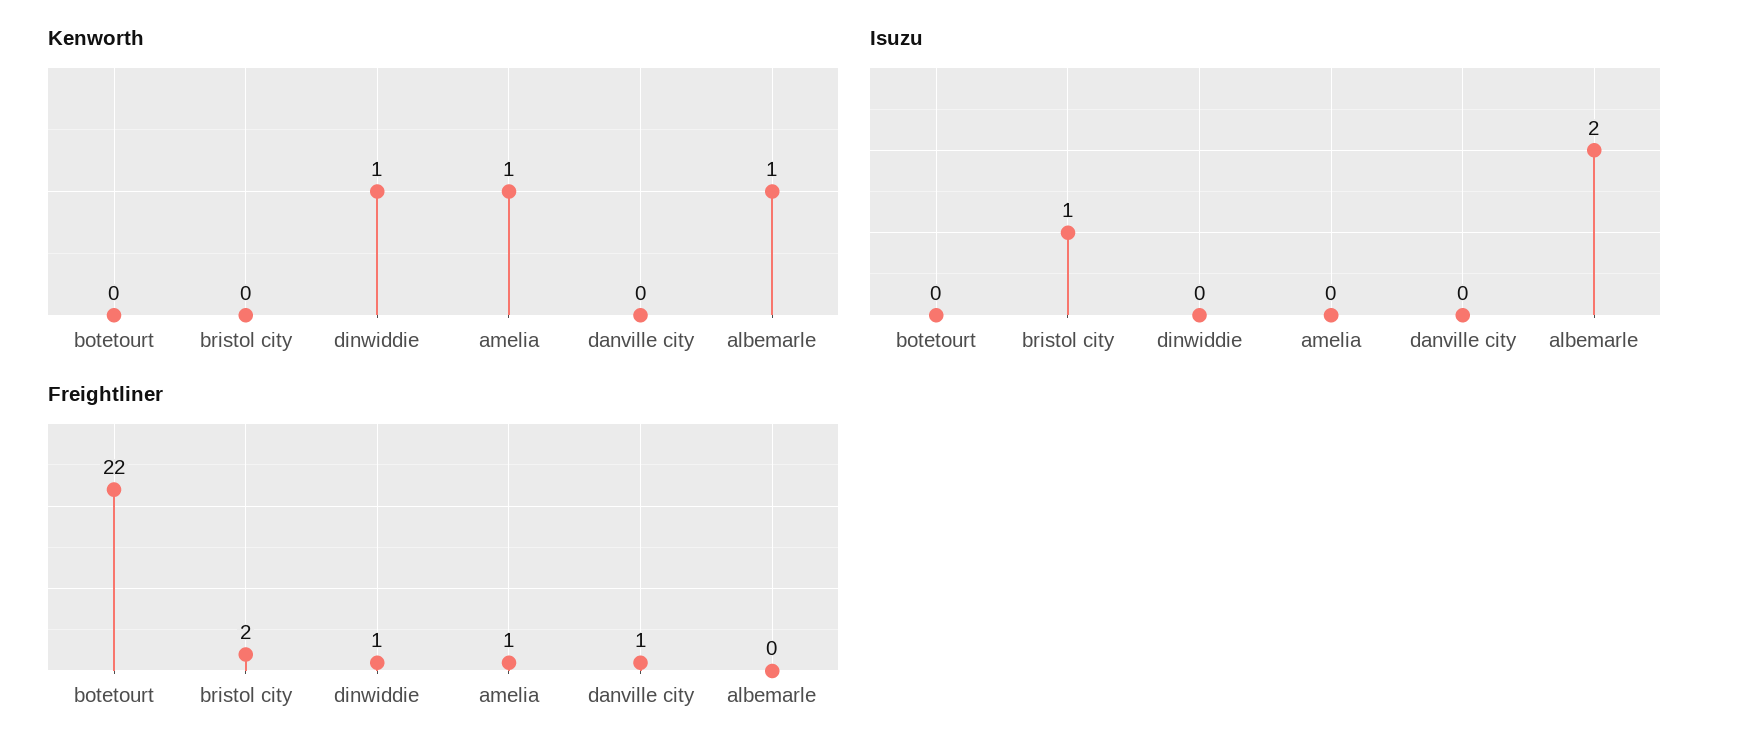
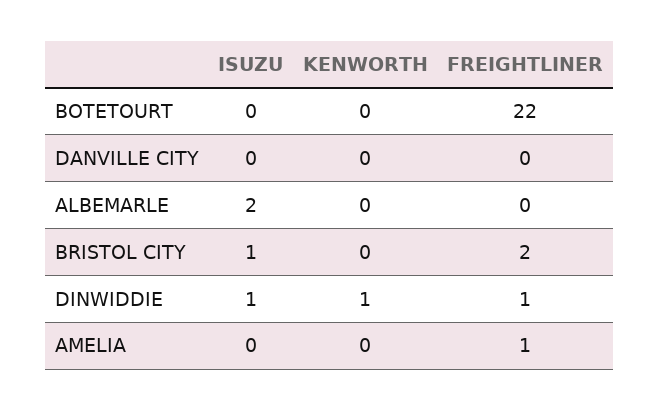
  {
    "Kenworth": {
      "botetourt": 0,
      "bristol city": 0,
      "dinwiddie": 1,
-     "amelia": 1,
+     "amelia": 0,
      "danville city": 0,
-     "albemarle": 1
+     "albemarle": 0
    },
    "Isuzu": {
      "botetourt": 0,
      "bristol city": 1,
-     "dinwiddie": 0,
+     "dinwiddie": 1,
      "amelia": 0,
      "danville city": 0,
      "albemarle": 2
    },
    "Freightliner": {
      "botetourt": 22,
      "bristol city": 2,
      "dinwiddie": 1,
      "amelia": 1,
-     "danville city": 1,
+     "danville city": 0,
      "albemarle": 0
    }
  }

